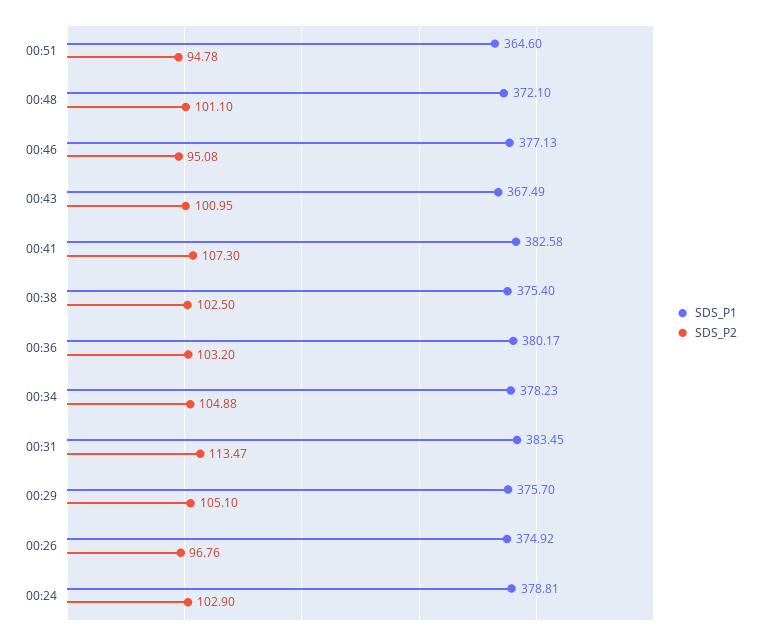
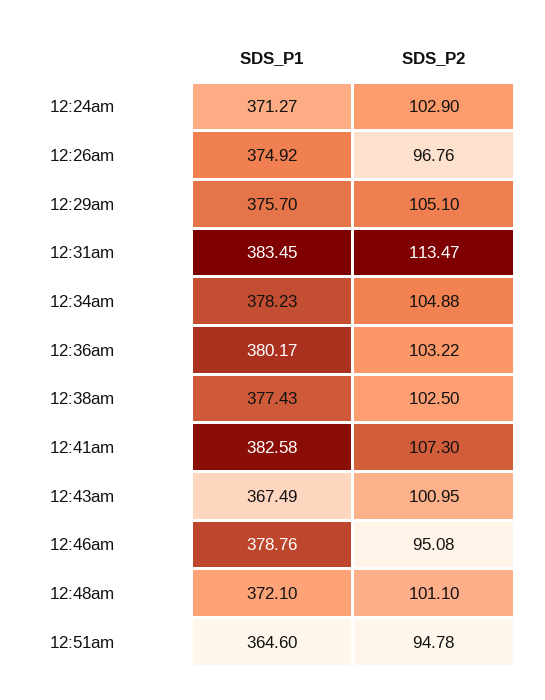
  {
    "SDS_P1": {
      "00:51": 364.6,
      "00:48": 372.1,
-     "00:46": 377.13,
+     "00:46": 378.76,
      "00:43": 367.49,
      "00:41": 382.58,
-     "00:38": 375.4,
+     "00:38": 377.43,
      "00:36": 380.17,
      "00:34": 378.23,
      "00:31": 383.45,
      "00:29": 375.7,
      "00:26": 374.92,
-     "00:24": 378.81
+     "00:24": 371.27
    },
    "SDS_P2": {
      "00:51": 94.78,
      "00:48": 101.1,
      "00:46": 95.08,
      "00:43": 100.95,
      "00:41": 107.3,
      "00:38": 102.5,
-     "00:36": 103.2,
+     "00:36": 103.22,
      "00:34": 104.88,
      "00:31": 113.47,
      "00:29": 105.1,
      "00:26": 96.76,
      "00:24": 102.9
    }
  }

